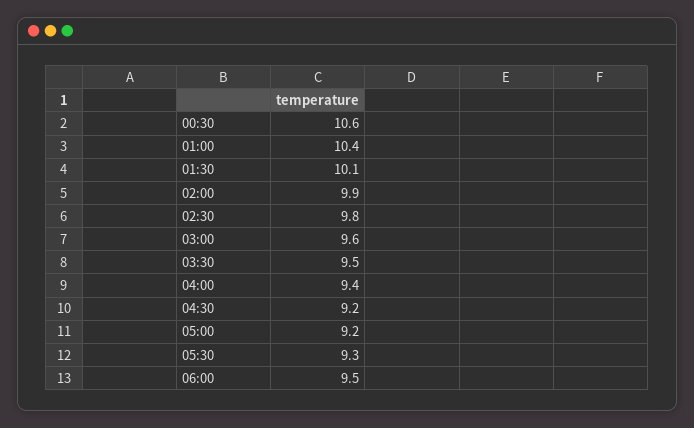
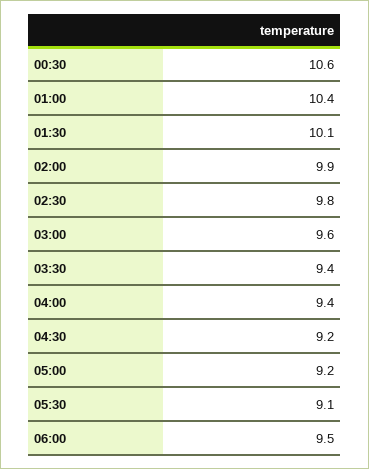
  {
    "00:30": 10.6,
    "01:00": 10.4,
    "01:30": 10.1,
    "02:00": 9.9,
    "02:30": 9.8,
    "03:00": 9.6,
-   "03:30": 9.5,
+   "03:30": 9.4,
    "04:00": 9.4,
    "04:30": 9.2,
    "05:00": 9.2,
-   "05:30": 9.3,
+   "05:30": 9.1,
    "06:00": 9.5
  }

